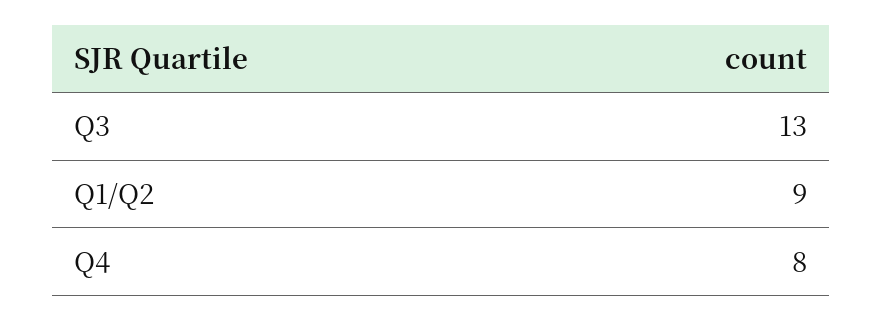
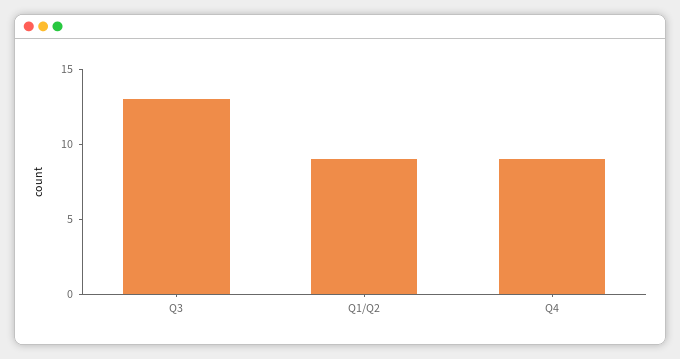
  {
    "Q3": 13,
    "Q1/Q2": 9,
-   "Q4": 8
+   "Q4": 9
  }

